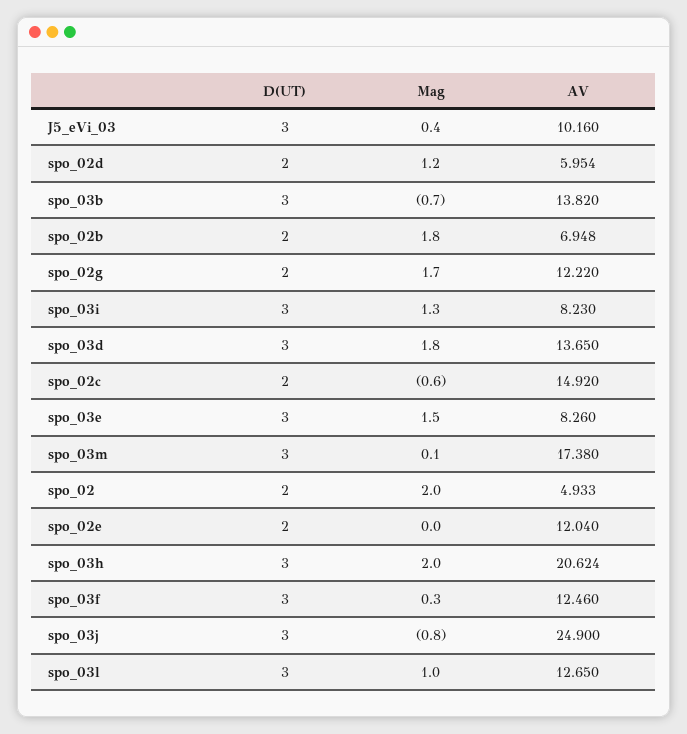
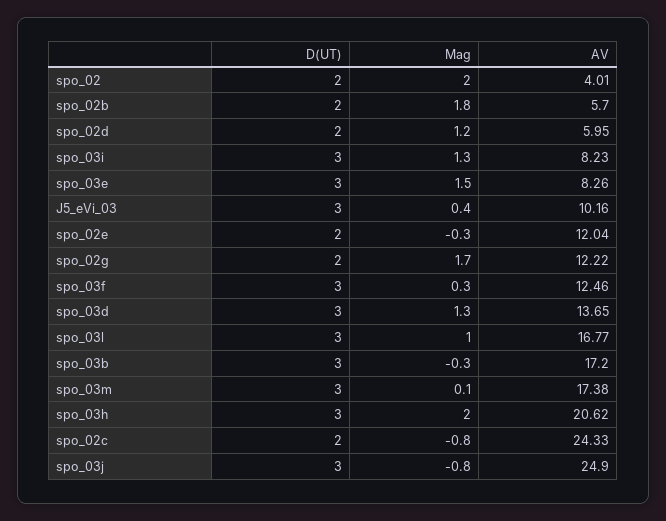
  {
    "D(UT)": {
      "J5_eVi_03": 3,
      "spo_02d": 2,
      "spo_03b": 3,
      "spo_02b": 2,
      "spo_02g": 2,
      "spo_03i": 3,
      "spo_03d": 3,
      "spo_02c": 2,
      "spo_03e": 3,
      "spo_03m": 3,
      "spo_02": 2,
      "spo_02e": 2,
      "spo_03h": 3,
      "spo_03f": 3,
      "spo_03j": 3,
      "spo_03l": 3
    },
    "Mag": {
      "J5_eVi_03": 0.4,
      "spo_02d": 1.2,
-     "spo_03b": -0.7,
+     "spo_03b": -0.3,
      "spo_02b": 1.8,
      "spo_02g": 1.7,
      "spo_03i": 1.3,
-     "spo_03d": 1.8,
+     "spo_03d": 1.3,
-     "spo_02c": -0.6,
+     "spo_02c": -0.8,
      "spo_03e": 1.5,
      "spo_03m": 0.1,
      "spo_02": 2,
-     "spo_02e": 0,
+     "spo_02e": -0.3,
      "spo_03h": 2,
      "spo_03f": 0.3,
      "spo_03j": -0.8,
      "spo_03l": 1
    },
    "AV": {
      "J5_eVi_03": 10.16,
      "spo_02d": 5.954,
-     "spo_03b": 13.82,
+     "spo_03b": 17.2,
-     "spo_02b": 6.948,
+     "spo_02b": 5.7,
      "spo_02g": 12.22,
      "spo_03i": 8.23,
      "spo_03d": 13.65,
-     "spo_02c": 14.92,
+     "spo_02c": 24.33,
      "spo_03e": 8.26,
      "spo_03m": 17.38,
-     "spo_02": 4.933,
+     "spo_02": 4.01,
      "spo_02e": 12.04,
      "spo_03h": 20.624,
      "spo_03f": 12.46,
      "spo_03j": 24.9,
-     "spo_03l": 12.65
+     "spo_03l": 16.77
    }
  }

